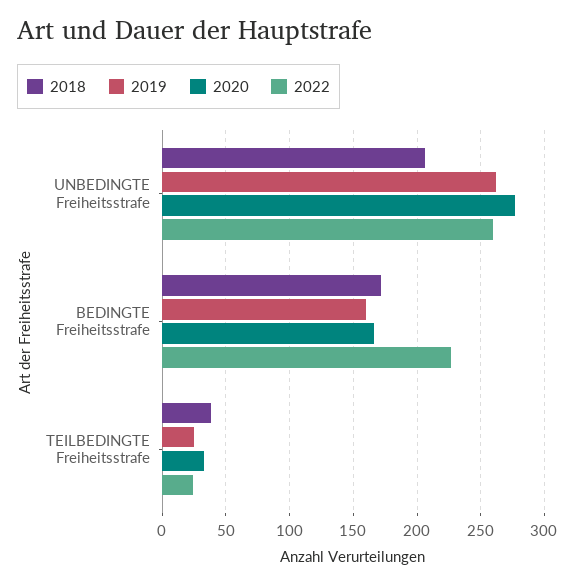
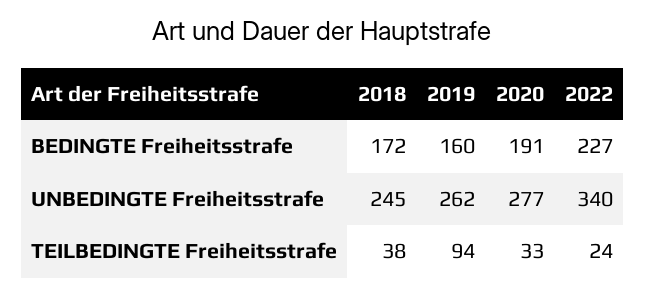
  {
    "2018": {
-     "UNBEDINGTE Freiheitsstrafe": 205,
+     "UNBEDINGTE Freiheitsstrafe": 245,
      "BEDINGTE Freiheitsstrafe": 172,
      "TEILBEDINGTE Freiheitsstrafe": 38
    },
    "2019": {
      "UNBEDINGTE Freiheitsstrafe": 262,
      "BEDINGTE Freiheitsstrafe": 160,
-     "TEILBEDINGTE Freiheitsstrafe": 25
+     "TEILBEDINGTE Freiheitsstrafe": 94
    },
    "2020": {
      "UNBEDINGTE Freiheitsstrafe": 277,
-     "BEDINGTE Freiheitsstrafe": 165,
+     "BEDINGTE Freiheitsstrafe": 191,
      "TEILBEDINGTE Freiheitsstrafe": 33
    },
    "2022": {
-     "UNBEDINGTE Freiheitsstrafe": 260,
+     "UNBEDINGTE Freiheitsstrafe": 340,
      "BEDINGTE Freiheitsstrafe": 227,
      "TEILBEDINGTE Freiheitsstrafe": 24
    }
  }

